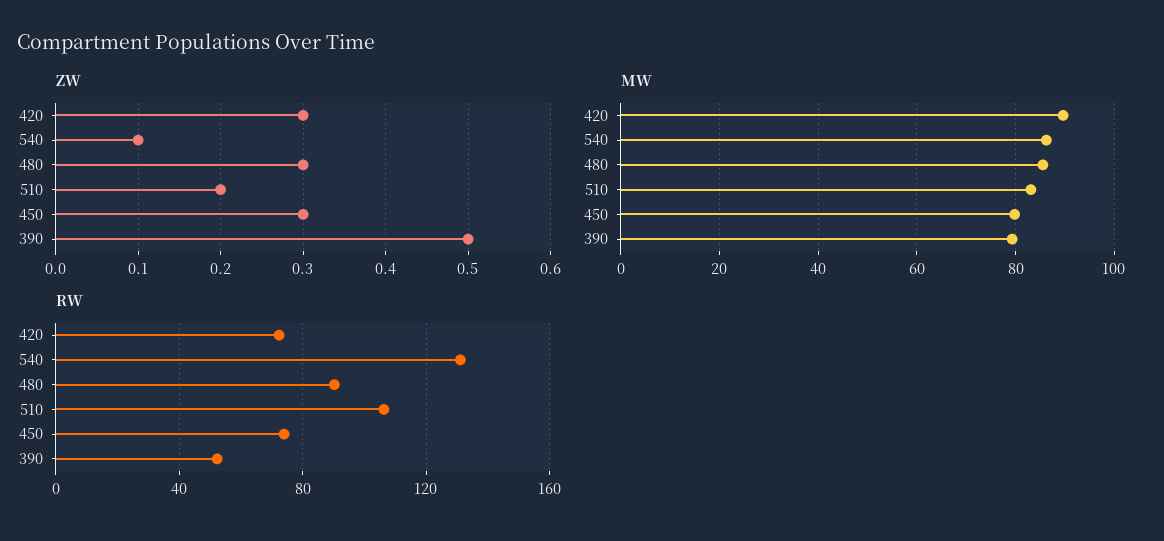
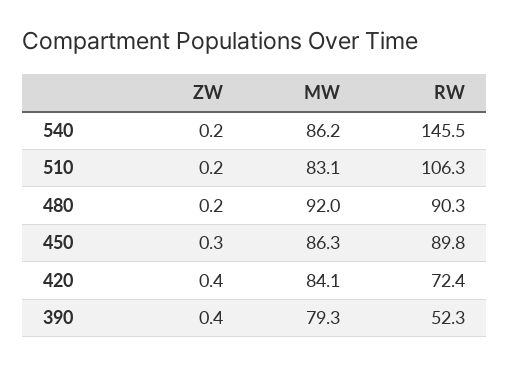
  {
    "ZW": {
-     "420": 0.3,
+     "420": 0.4,
-     "540": 0.1,
+     "540": 0.2,
-     "480": 0.3,
+     "480": 0.2,
      "510": 0.2,
      "450": 0.3,
-     "390": 0.5
+     "390": 0.4
    },
    "MW": {
-     "420": 90,
+     "420": 84.1,
      "540": 86.2,
-     "480": 86,
+     "480": 92,
      "510": 83.1,
-     "450": 80,
+     "450": 86.3,
      "390": 79.3
    },
    "RW": {
      "420": 72.4,
-     "540": 130,
+     "540": 145.5,
      "480": 90.3,
      "510": 106.3,
-     "450": 75,
+     "450": 89.8,
      "390": 52.3
    }
  }

